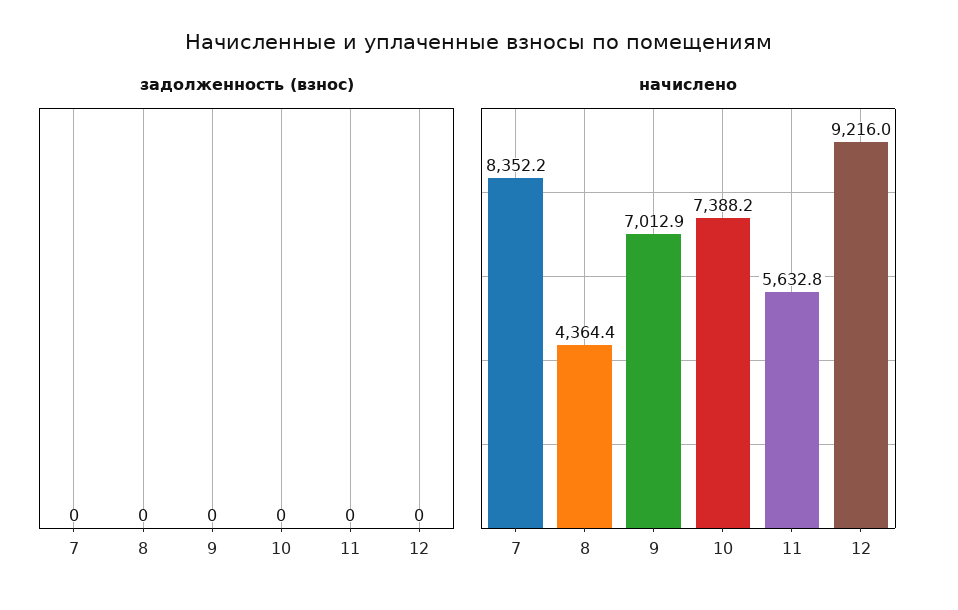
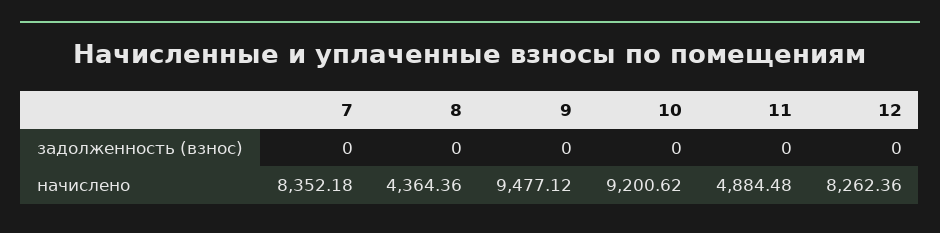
  {
    "задолженность (взнос)": {
      "7": 0,
      "8": 0,
      "9": 0,
      "10": 0,
      "11": 0,
      "12": 0
    },
    "начислено": {
      "7": 8352.18,
      "8": 4364.36,
-     "9": 7012.9,
+     "9": 9477.12,
-     "10": 7388.2,
+     "10": 9200.62,
-     "11": 5632.8,
+     "11": 4884.48,
-     "12": 9216
+     "12": 8262.36
    }
  }

